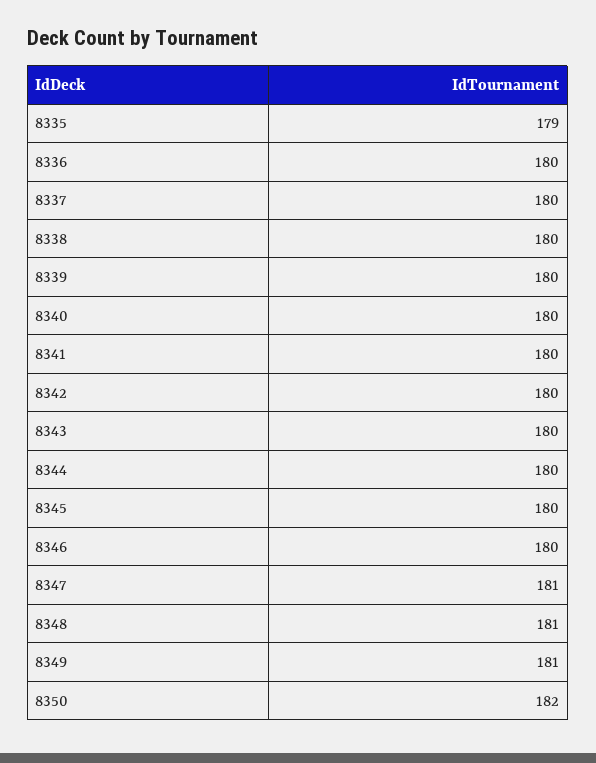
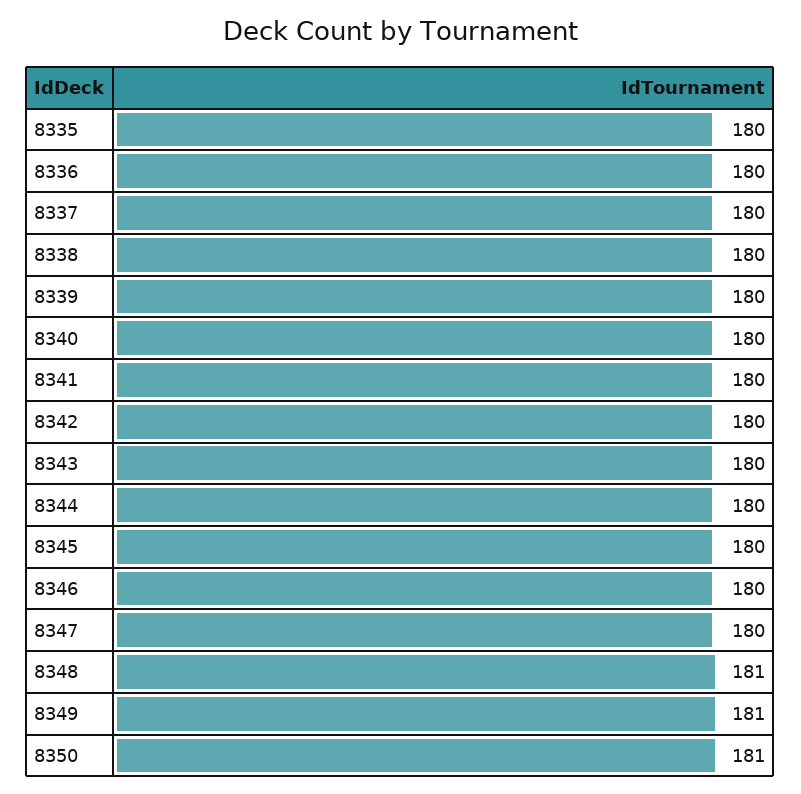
  {
-   "8335": 179,
+   "8335": 180,
    "8336": 180,
    "8337": 180,
    "8338": 180,
    "8339": 180,
    "8340": 180,
    "8341": 180,
    "8342": 180,
    "8343": 180,
    "8344": 180,
    "8345": 180,
    "8346": 180,
-   "8347": 181,
+   "8347": 180,
    "8348": 181,
    "8349": 181,
-   "8350": 182
+   "8350": 181
  }

